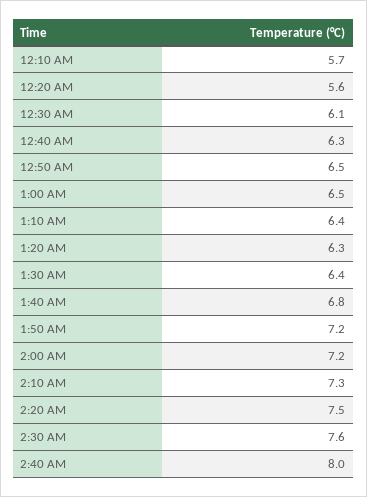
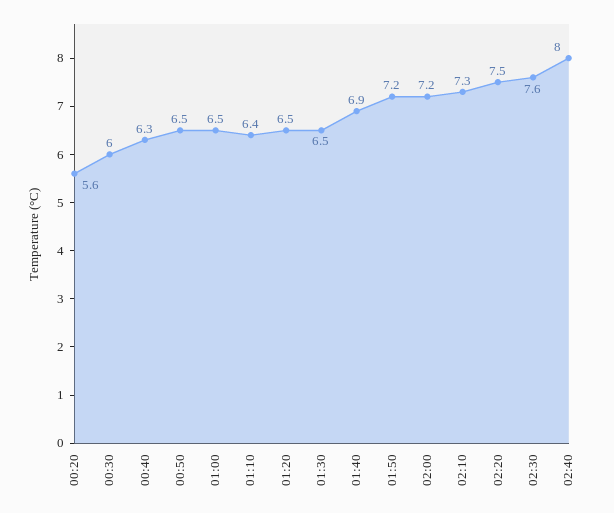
  {
-   "12:10 AM": 5.7,
    "12:20 AM": 5.6,
-   "12:30 AM": 6.1,
+   "12:30 AM": 6,
    "12:40 AM": 6.3,
    "12:50 AM": 6.5,
    "1:00 AM": 6.5,
    "1:10 AM": 6.4,
-   "1:20 AM": 6.3,
+   "1:20 AM": 6.5,
-   "1:30 AM": 6.4,
+   "1:30 AM": 6.5,
-   "1:40 AM": 6.8,
+   "1:40 AM": 6.9,
    "1:50 AM": 7.2,
    "2:00 AM": 7.2,
    "2:10 AM": 7.3,
    "2:20 AM": 7.5,
    "2:30 AM": 7.6,
    "2:40 AM": 8
  }

